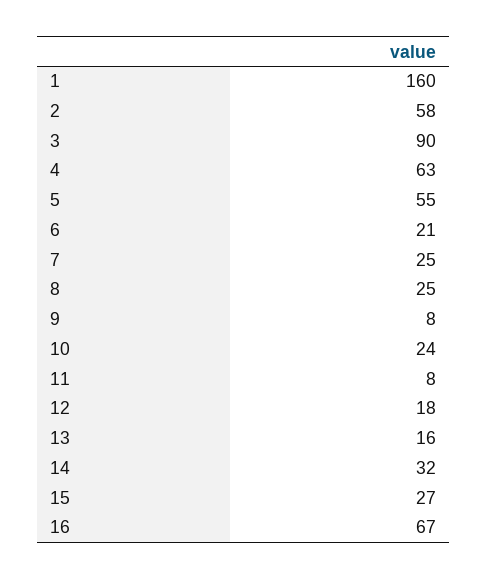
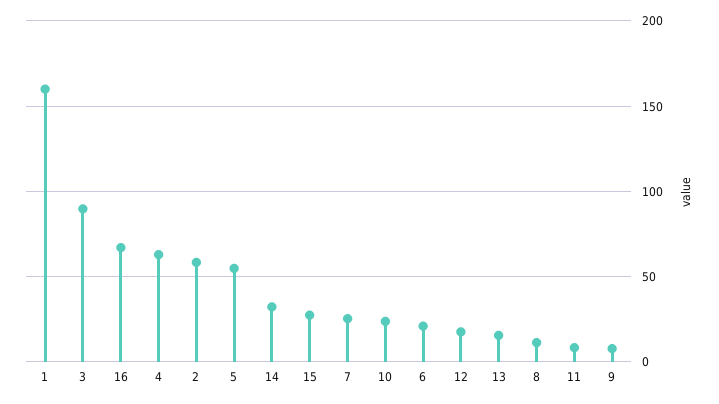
  {
    "1": 160,
    "2": 58,
    "3": 90,
    "4": 63,
    "5": 55,
    "6": 21,
    "7": 25,
-   "8": 25,
+   "8": 10,
    "9": 8,
    "10": 24,
    "11": 8,
    "12": 18,
    "13": 16,
    "14": 32,
    "15": 27,
    "16": 67
  }

